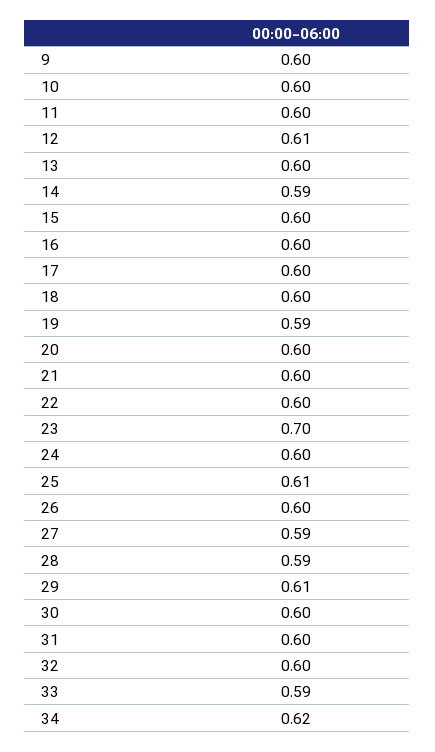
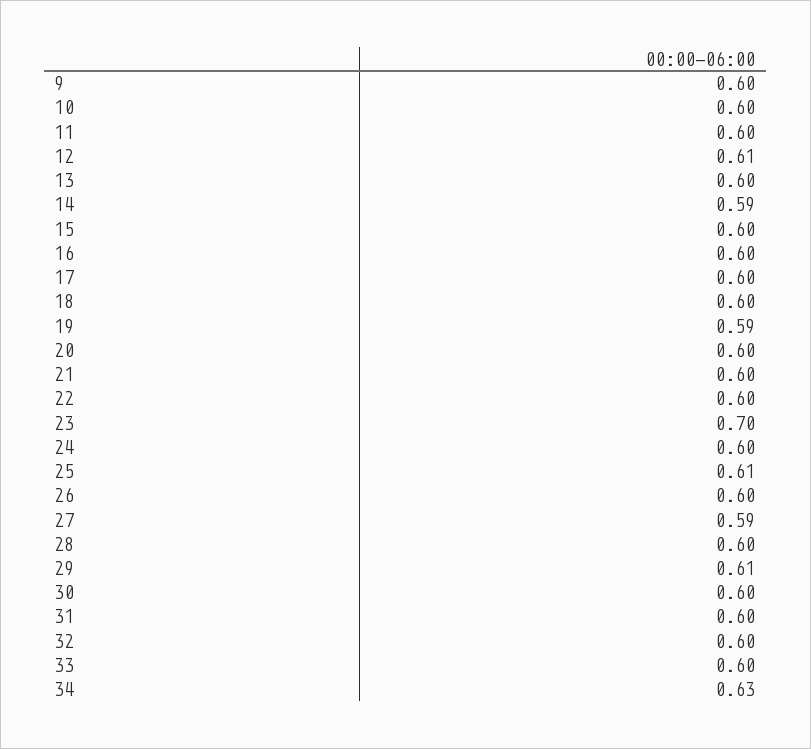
  {
    "9": 0.6,
    "10": 0.6,
    "11": 0.6,
    "12": 0.61,
    "13": 0.6,
    "14": 0.59,
    "15": 0.6,
    "16": 0.6,
    "17": 0.6,
    "18": 0.6,
    "19": 0.59,
    "20": 0.6,
    "21": 0.6,
    "22": 0.6,
    "23": 0.7,
    "24": 0.6,
    "25": 0.61,
    "26": 0.6,
    "27": 0.59,
-   "28": 0.59,
+   "28": 0.6,
    "29": 0.61,
    "30": 0.6,
    "31": 0.6,
    "32": 0.6,
-   "33": 0.59,
+   "33": 0.6,
-   "34": 0.62
+   "34": 0.63
  }

